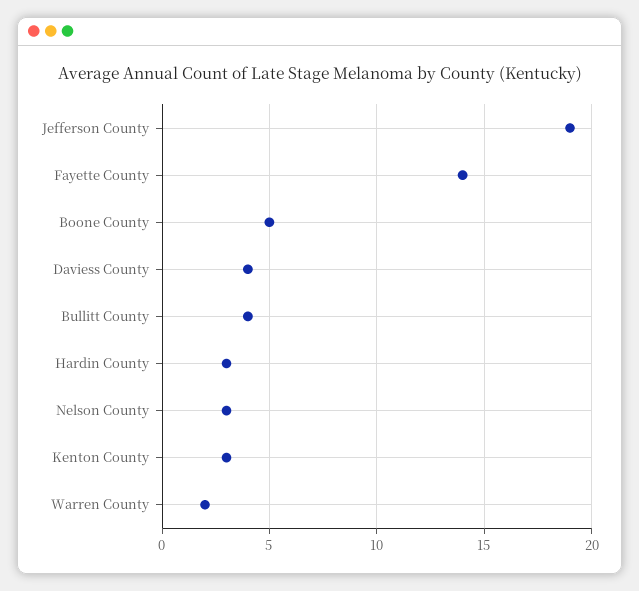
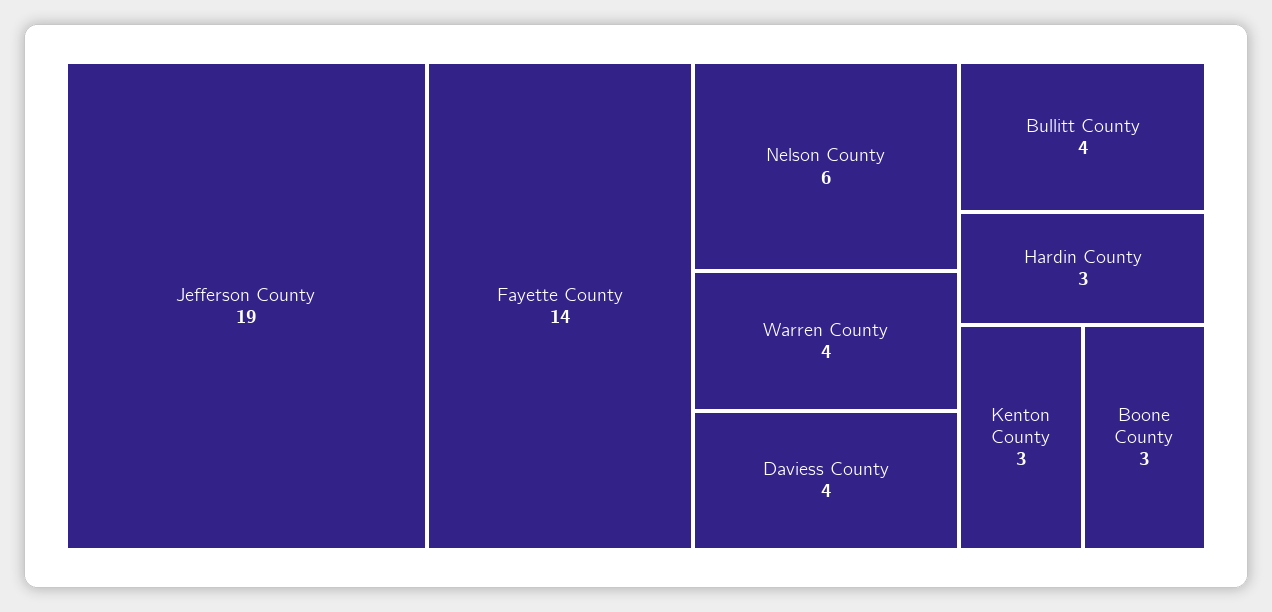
  {
    "Jefferson County": 19,
    "Fayette County": 14,
-   "Boone County": 5,
+   "Boone County": 3,
    "Daviess County": 4,
    "Bullitt County": 4,
    "Hardin County": 3,
-   "Nelson County": 3,
+   "Nelson County": 6,
    "Kenton County": 3,
-   "Warren County": 2
+   "Warren County": 4
  }

